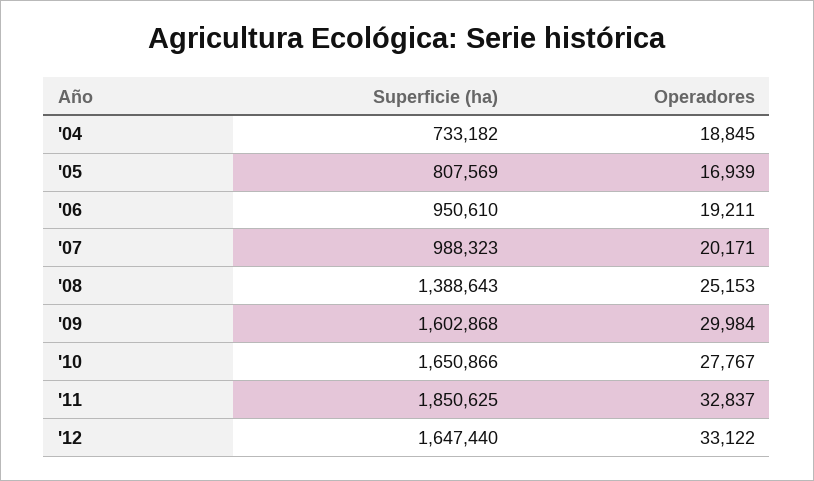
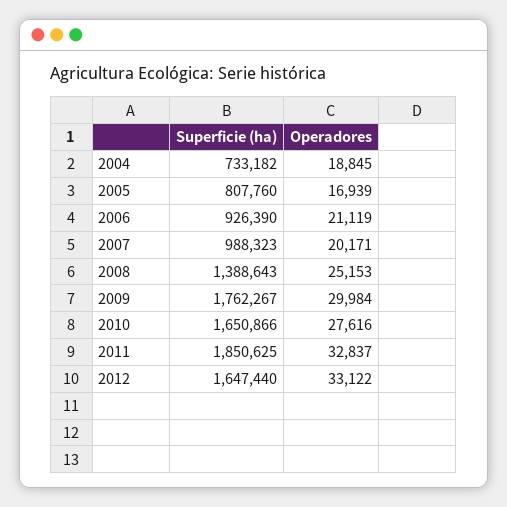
  {
    "Superficie (ha)": {
      "'04": 733182,
-     "'05": 807569,
+     "'05": 807760,
-     "'06": 950610,
+     "'06": 926390,
      "'07": 988323,
      "'08": 1388643,
-     "'09": 1602868,
+     "'09": 1762267,
      "'10": 1650866,
      "'11": 1850625,
      "'12": 1647440
    },
    "Operadores": {
      "'04": 18845,
      "'05": 16939,
-     "'06": 19211,
+     "'06": 21119,
      "'07": 20171,
      "'08": 25153,
      "'09": 29984,
-     "'10": 27767,
+     "'10": 27616,
      "'11": 32837,
      "'12": 33122
    }
  }

